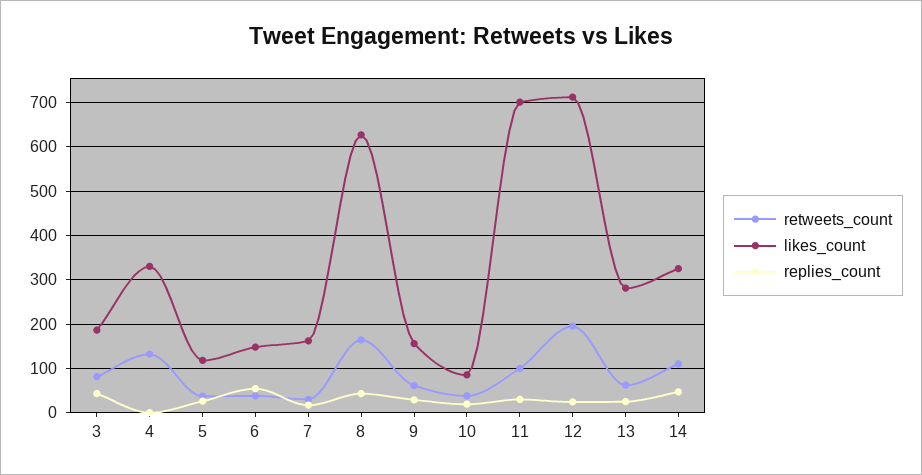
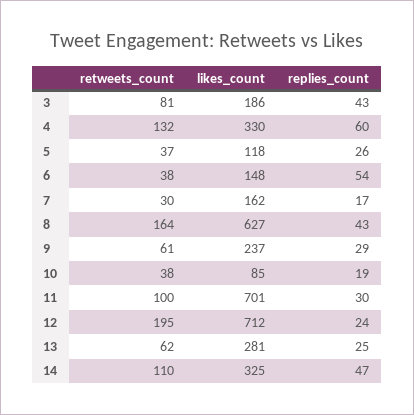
  {
    "retweets_count": {
      "3": 81,
      "4": 132,
      "5": 37,
      "6": 38,
      "7": 30,
      "8": 164,
      "9": 61,
      "10": 38,
      "11": 100,
      "12": 195,
      "13": 62,
      "14": 110
    },
    "likes_count": {
      "3": 186,
      "4": 330,
      "5": 118,
      "6": 148,
      "7": 162,
      "8": 627,
-     "9": 160,
+     "9": 237,
      "10": 85,
      "11": 701,
      "12": 712,
      "13": 281,
      "14": 325
    },
    "replies_count": {
      "3": 43,
-     "4": 0,
+     "4": 60,
      "5": 26,
      "6": 54,
      "7": 17,
      "8": 43,
      "9": 29,
      "10": 19,
      "11": 30,
      "12": 24,
      "13": 25,
      "14": 47
    }
  }

